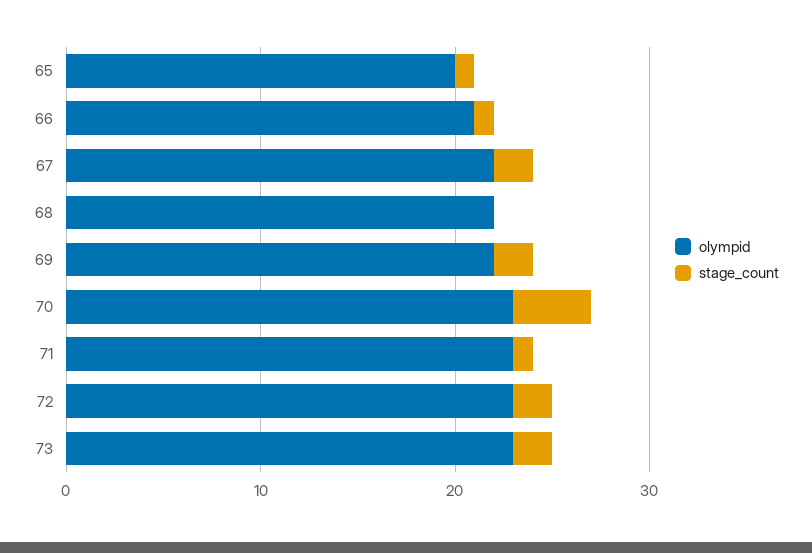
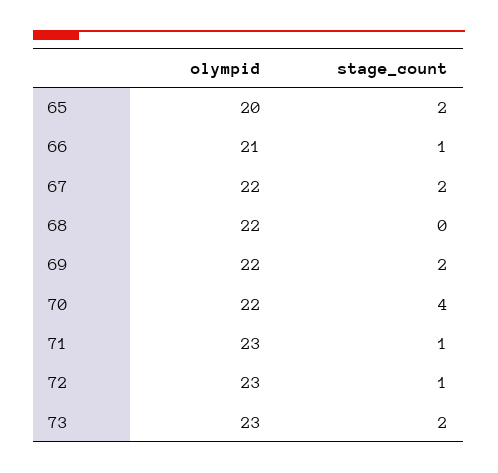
  {
    "olympid": {
      "65": 20,
      "66": 21,
      "67": 22,
      "68": 22,
      "69": 22,
-     "70": 23,
+     "70": 22,
      "71": 23,
      "72": 23,
      "73": 23
    },
    "stage_count": {
-     "65": 1,
+     "65": 2,
      "66": 1,
      "67": 2,
      "68": 0,
      "69": 2,
      "70": 4,
      "71": 1,
-     "72": 2,
+     "72": 1,
      "73": 2
    }
  }

